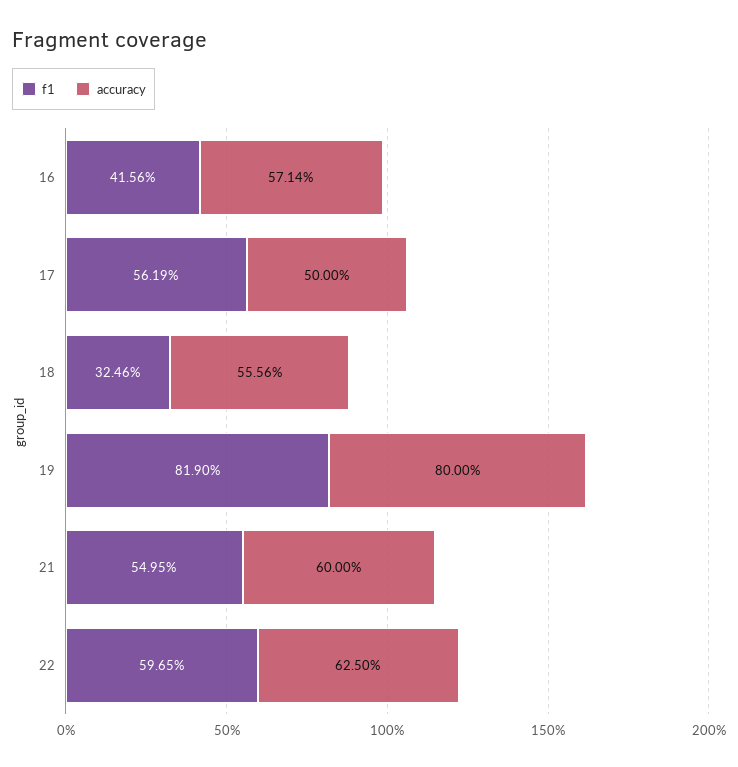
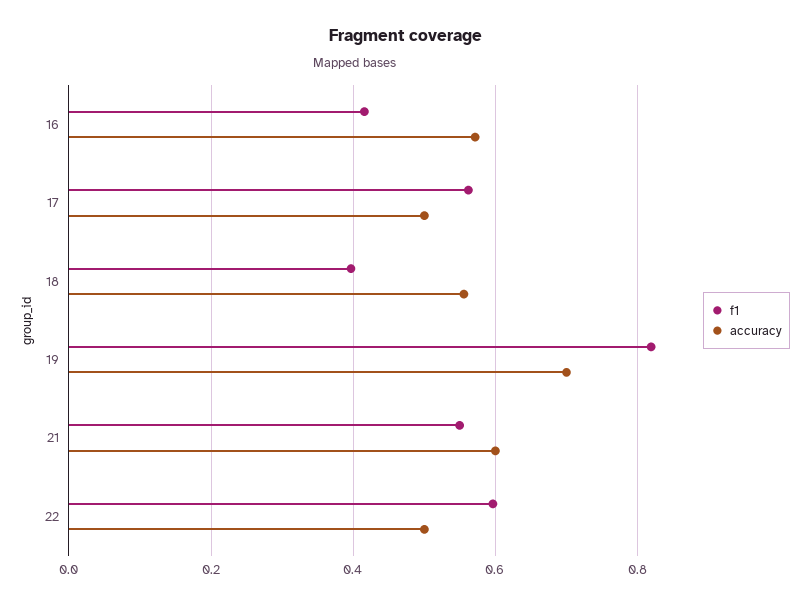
  {
    "f1": {
      "16": 0.4156,
      "17": 0.5619,
-     "18": 0.3246,
+     "18": 0.4,
      "19": 0.819,
      "21": 0.5495,
      "22": 0.5965
    },
    "accuracy": {
      "16": 0.5714,
      "17": 0.5,
      "18": 0.5556,
-     "19": 0.8,
+     "19": 0.7,
      "21": 0.6,
-     "22": 0.625
+     "22": 0.5
    }
  }

